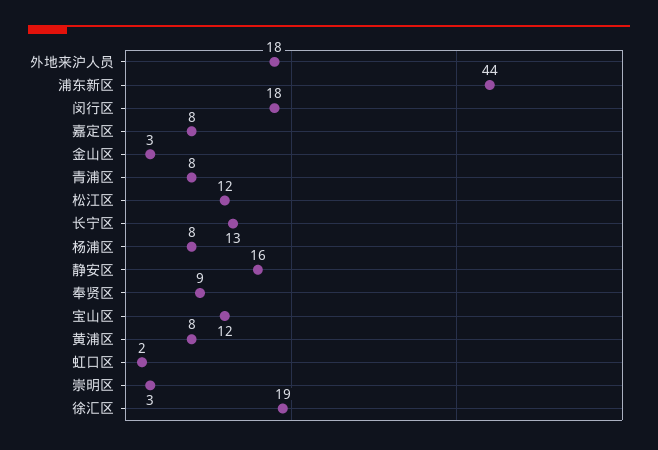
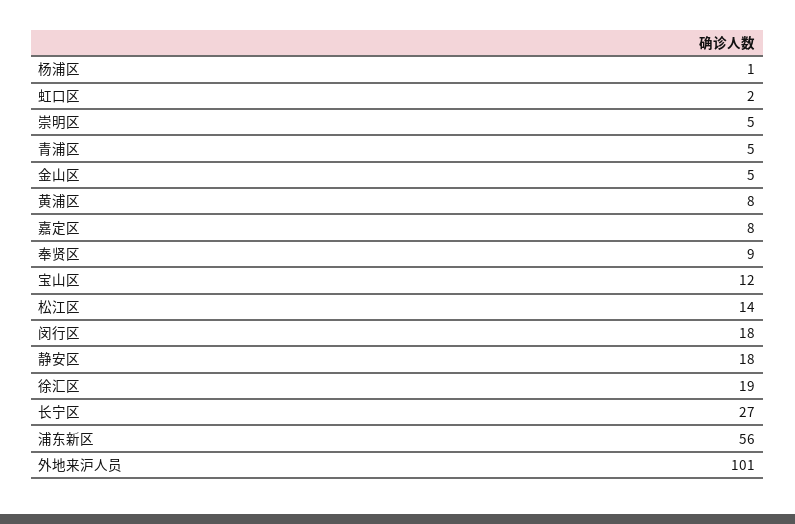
  {
-   "外地来沪人员": 18,
+   "外地来沪人员": 101,
-   "浦东新区": 44,
+   "浦东新区": 56,
    "闵行区": 18,
    "嘉定区": 8,
-   "金山区": 3,
+   "金山区": 5,
-   "青浦区": 8,
+   "青浦区": 5,
-   "松江区": 12,
+   "松江区": 14,
-   "长宁区": 13,
+   "长宁区": 27,
-   "杨浦区": 8,
+   "杨浦区": 1,
-   "静安区": 16,
+   "静安区": 18,
    "奉贤区": 9,
    "宝山区": 12,
    "黄浦区": 8,
    "虹口区": 2,
-   "崇明区": 3,
+   "崇明区": 5,
    "徐汇区": 19
  }

